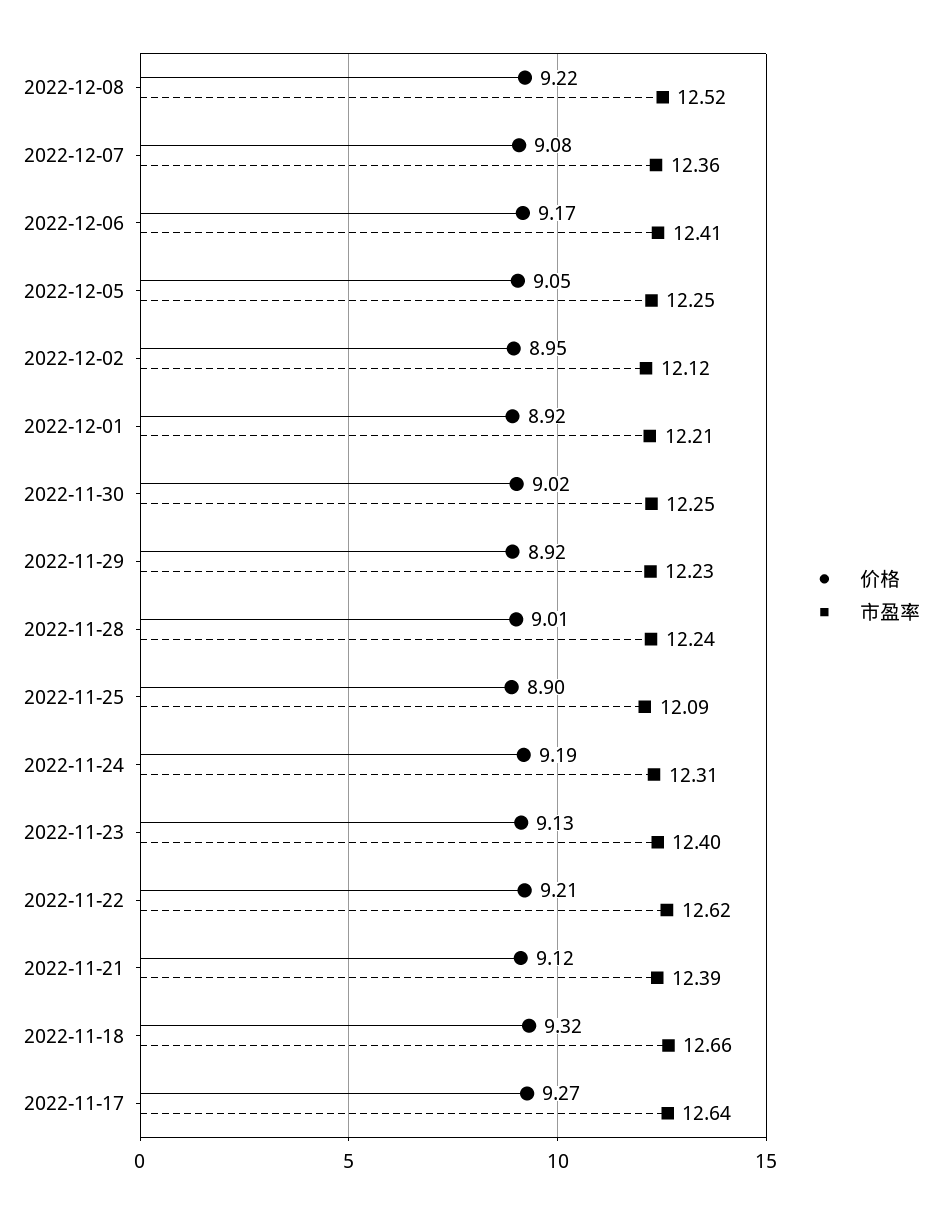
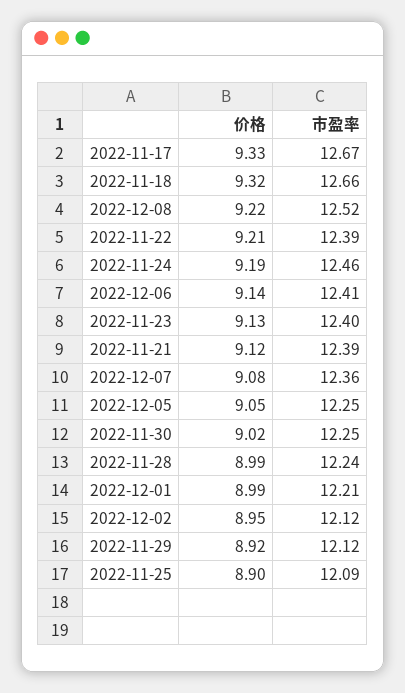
  {
    "价格": {
      "2022-12-08": 9.22,
      "2022-12-07": 9.08,
-     "2022-12-06": 9.17,
+     "2022-12-06": 9.14,
      "2022-12-05": 9.05,
      "2022-12-02": 8.95,
-     "2022-12-01": 8.92,
+     "2022-12-01": 8.99,
      "2022-11-30": 9.02,
      "2022-11-29": 8.92,
-     "2022-11-28": 9.01,
+     "2022-11-28": 8.99,
      "2022-11-25": 8.9,
      "2022-11-24": 9.19,
      "2022-11-23": 9.13,
      "2022-11-22": 9.21,
      "2022-11-21": 9.12,
      "2022-11-18": 9.32,
-     "2022-11-17": 9.27
+     "2022-11-17": 9.33
    },
    "市盈率": {
      "2022-12-08": 12.52,
      "2022-12-07": 12.36,
      "2022-12-06": 12.41,
      "2022-12-05": 12.25,
      "2022-12-02": 12.12,
      "2022-12-01": 12.21,
      "2022-11-30": 12.25,
-     "2022-11-29": 12.23,
+     "2022-11-29": 12.12,
      "2022-11-28": 12.24,
      "2022-11-25": 12.09,
-     "2022-11-24": 12.31,
+     "2022-11-24": 12.46,
      "2022-11-23": 12.4,
-     "2022-11-22": 12.62,
+     "2022-11-22": 12.39,
      "2022-11-21": 12.39,
      "2022-11-18": 12.66,
-     "2022-11-17": 12.64
+     "2022-11-17": 12.67
    }
  }

